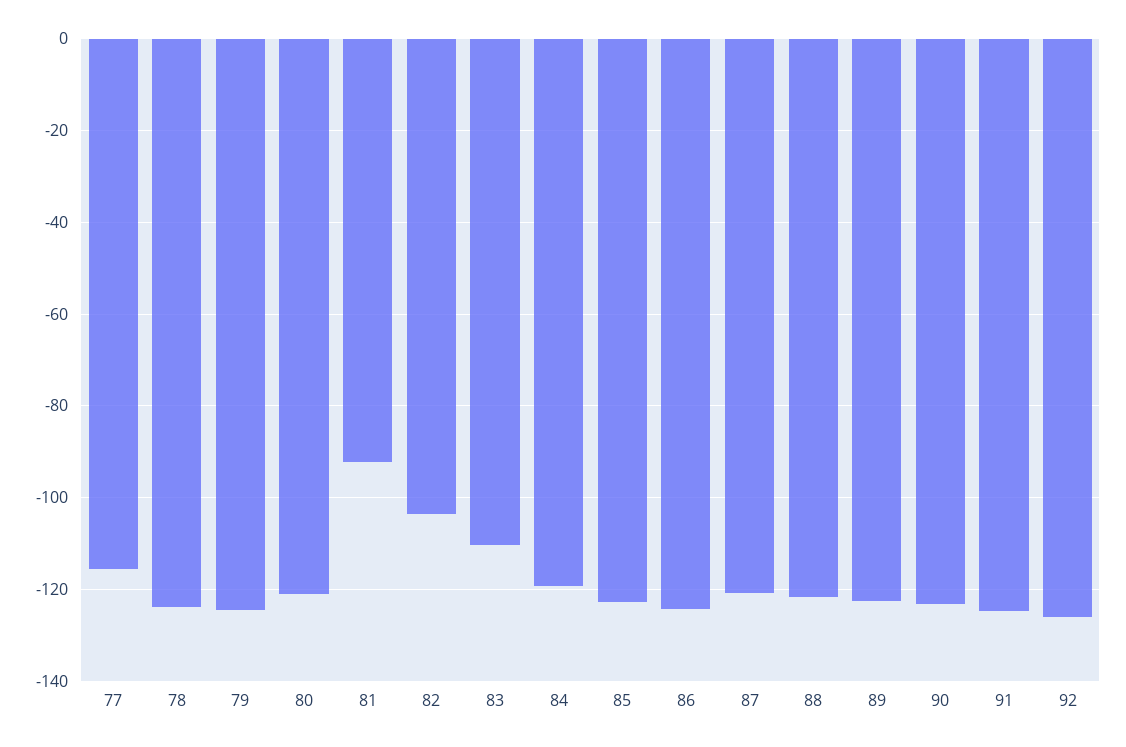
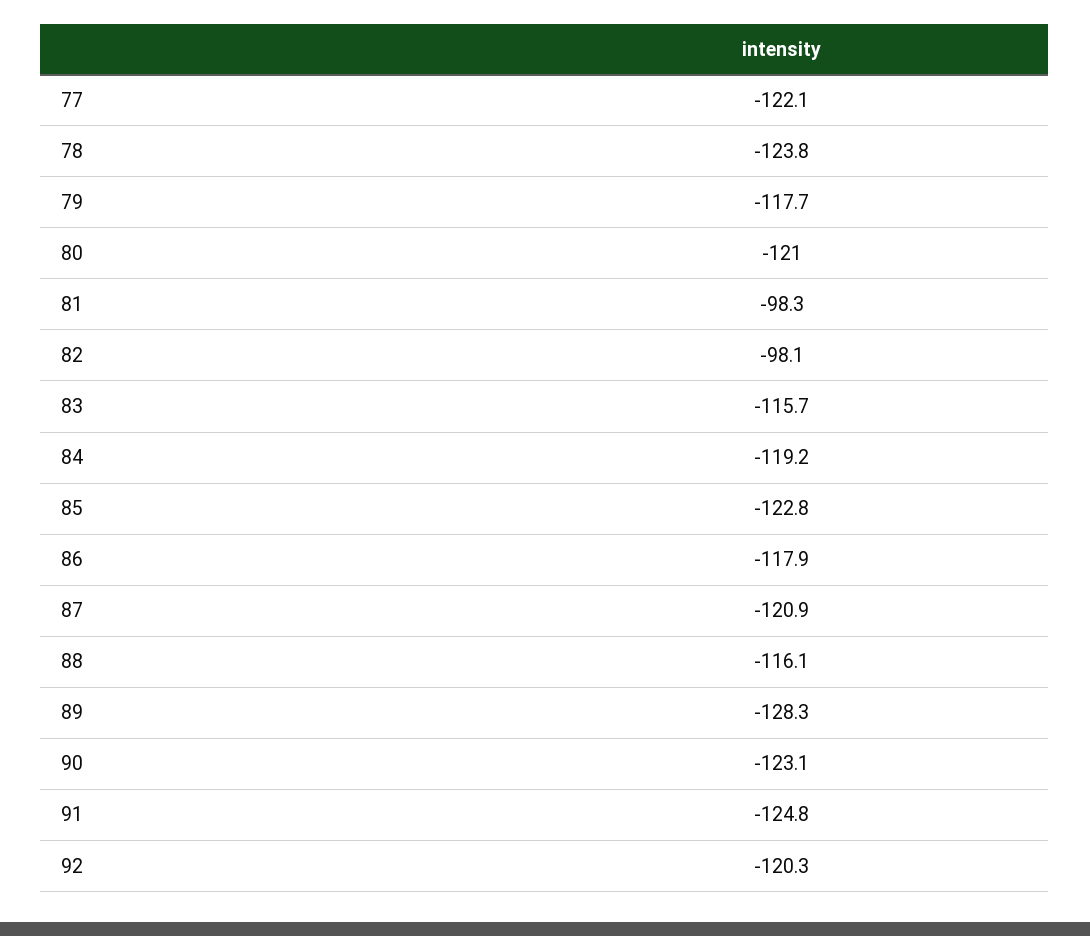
  {
-   "77": -116,
+   "77": -122.1,
    "78": -123.8,
-   "79": -124,
+   "79": -117.7,
    "80": -121,
-   "81": -92,
+   "81": -98.3,
-   "82": -104,
+   "82": -98.1,
-   "83": -110,
+   "83": -115.7,
    "84": -119.2,
    "85": -122.8,
-   "86": -124,
+   "86": -117.9,
    "87": -120.9,
-   "88": -122,
+   "88": -116.1,
-   "89": -122,
+   "89": -128.3,
    "90": -123.1,
    "91": -124.8,
-   "92": -126
+   "92": -120.3
  }

